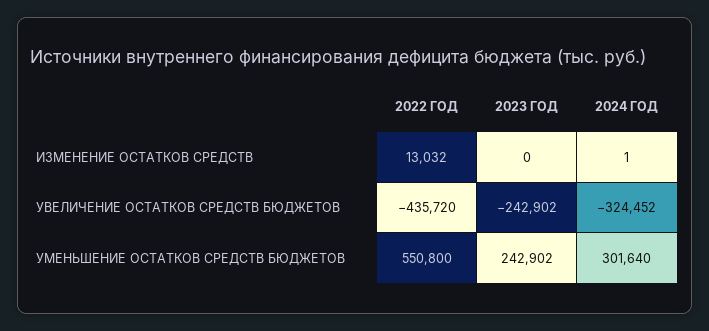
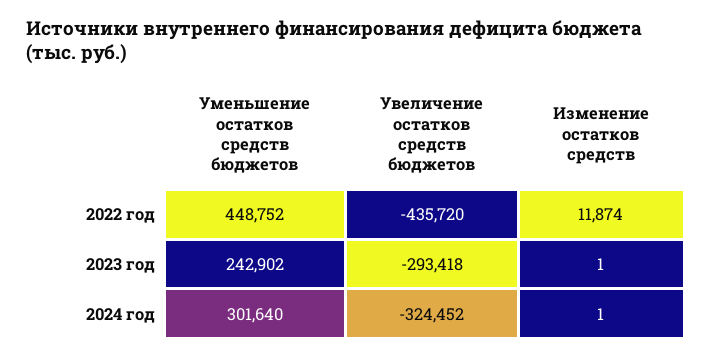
  {
    "2022 ГОД": {
-     "ИЗМЕНЕНИЕ ОСТАТКОВ СРЕДСТВ": 13032,
+     "ИЗМЕНЕНИЕ ОСТАТКОВ СРЕДСТВ": 11874,
      "УВЕЛИЧЕНИЕ ОСТАТКОВ СРЕДСТВ БЮДЖЕТОВ": -435720,
-     "УМЕНЬШЕНИЕ ОСТАТКОВ СРЕДСТВ БЮДЖЕТОВ": 550800
+     "УМЕНЬШЕНИЕ ОСТАТКОВ СРЕДСТВ БЮДЖЕТОВ": 448752
    },
    "2023 ГОД": {
-     "ИЗМЕНЕНИЕ ОСТАТКОВ СРЕДСТВ": 0,
+     "ИЗМЕНЕНИЕ ОСТАТКОВ СРЕДСТВ": 1,
-     "УВЕЛИЧЕНИЕ ОСТАТКОВ СРЕДСТВ БЮДЖЕТОВ": -242902,
+     "УВЕЛИЧЕНИЕ ОСТАТКОВ СРЕДСТВ БЮДЖЕТОВ": -293418,
      "УМЕНЬШЕНИЕ ОСТАТКОВ СРЕДСТВ БЮДЖЕТОВ": 242902
    },
    "2024 ГОД": {
      "ИЗМЕНЕНИЕ ОСТАТКОВ СРЕДСТВ": 1,
      "УВЕЛИЧЕНИЕ ОСТАТКОВ СРЕДСТВ БЮДЖЕТОВ": -324452,
      "УМЕНЬШЕНИЕ ОСТАТКОВ СРЕДСТВ БЮДЖЕТОВ": 301640
    }
  }

